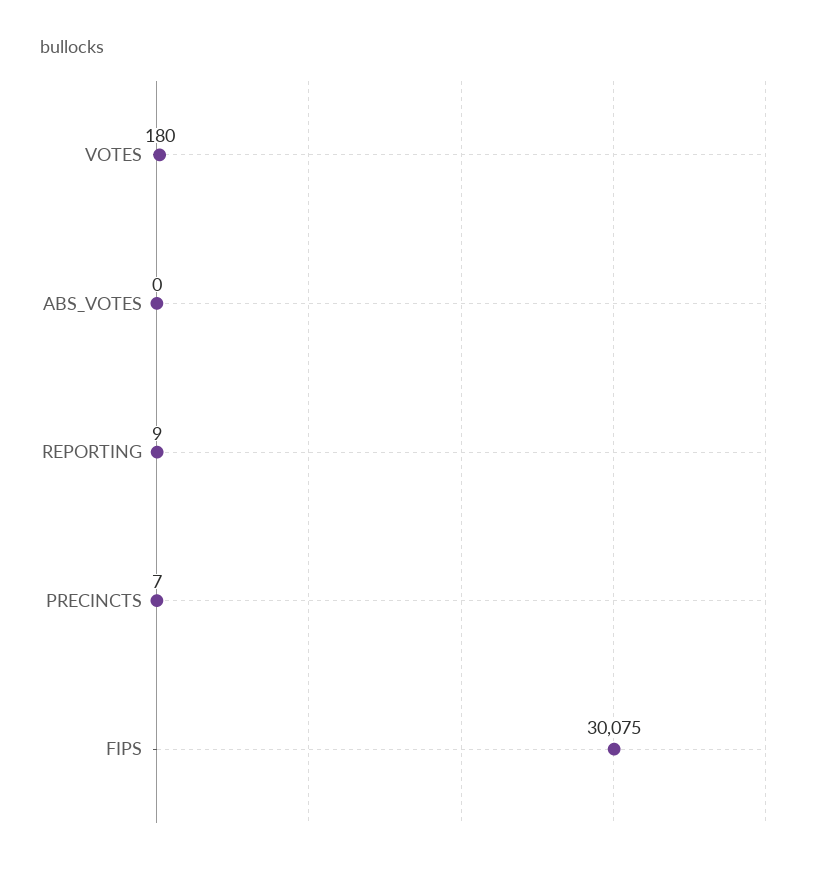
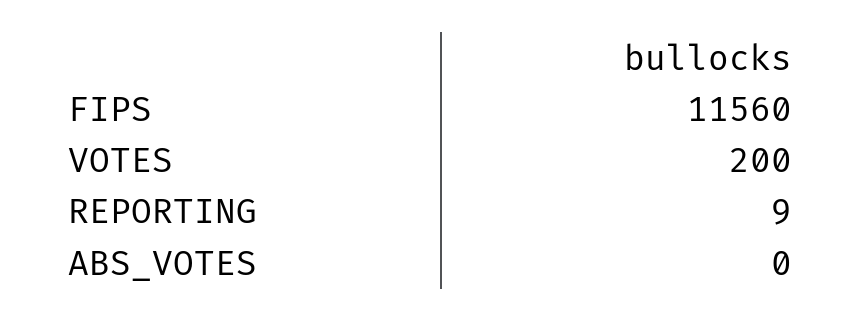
  {
-   "VOTES": 180,
+   "VOTES": 200,
    "ABS_VOTES": 0,
    "REPORTING": 9,
-   "PRECINCTS": 7,
-   "FIPS": 30075
+   "FIPS": 11560
  }

